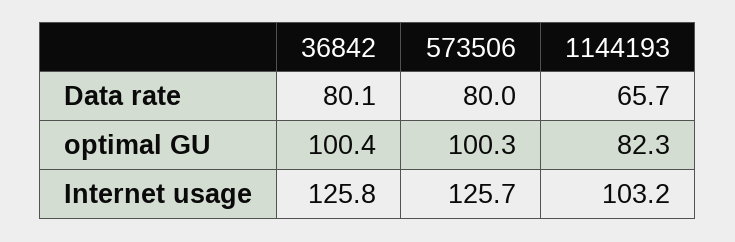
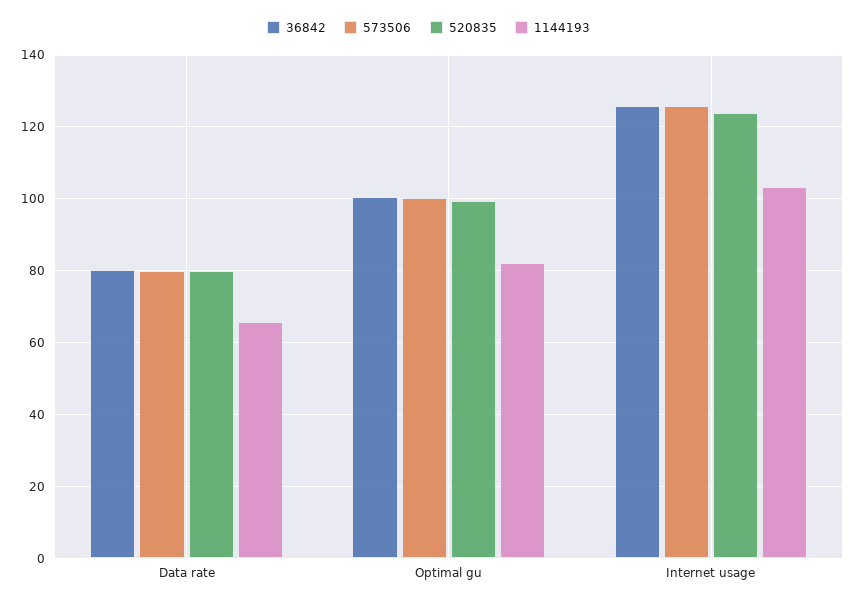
  {
    "36842": {
      "Data rate": 80.1,
      "optimal GU": 100.4,
      "Internet usage": 125.8
    },
    "573506": {
      "Data rate": 80,
      "optimal GU": 100.3,
      "Internet usage": 125.7
    },
    "1144193": {
      "Data rate": 65.7,
      "optimal GU": 82.3,
      "Internet usage": 103.2
-   }
+   },
+   "520835": {
+     "Data rate": 80,
+     "optimal GU": 100,
+     "Internet usage": 124
+   }
  }

